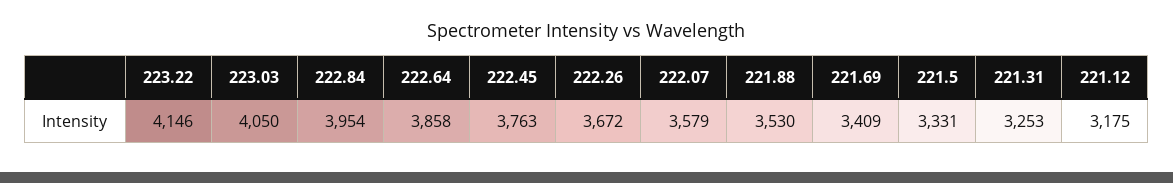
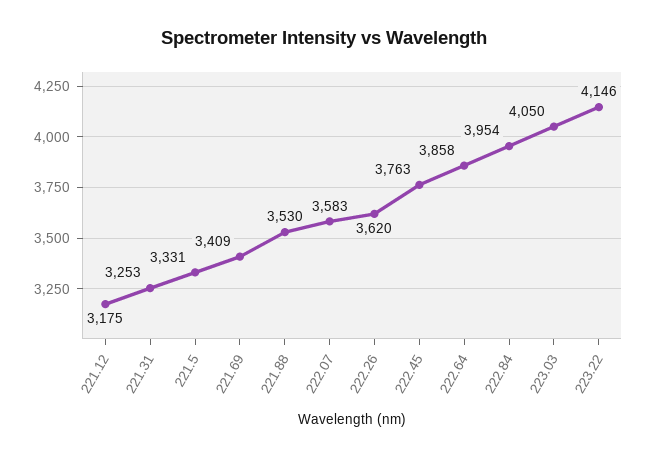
  {
    "223.22": 4146,
    "223.03": 4050,
    "222.84": 3954,
    "222.64": 3858,
    "222.45": 3763,
-   "222.26": 3672,
+   "222.26": 3620,
-   "222.07": 3579,
+   "222.07": 3583,
    "221.88": 3530,
    "221.69": 3409,
    "221.5": 3331,
    "221.31": 3253,
    "221.12": 3175
  }

